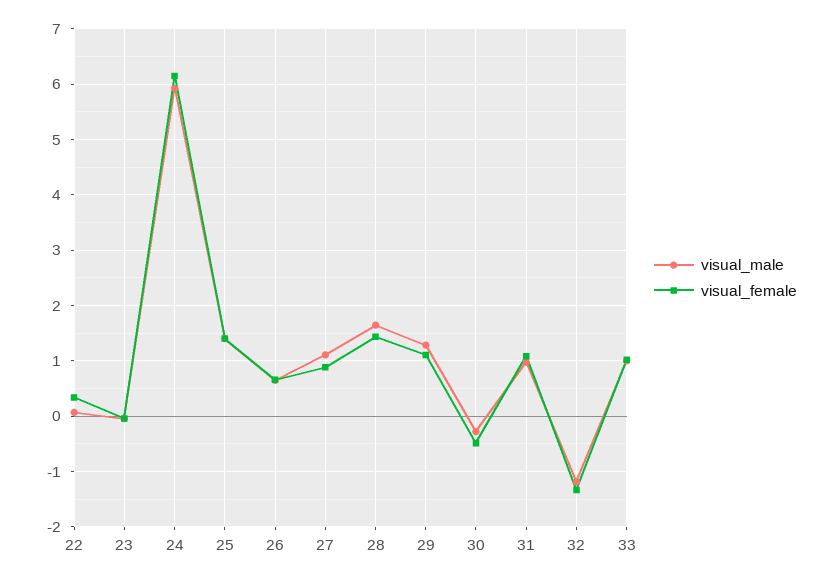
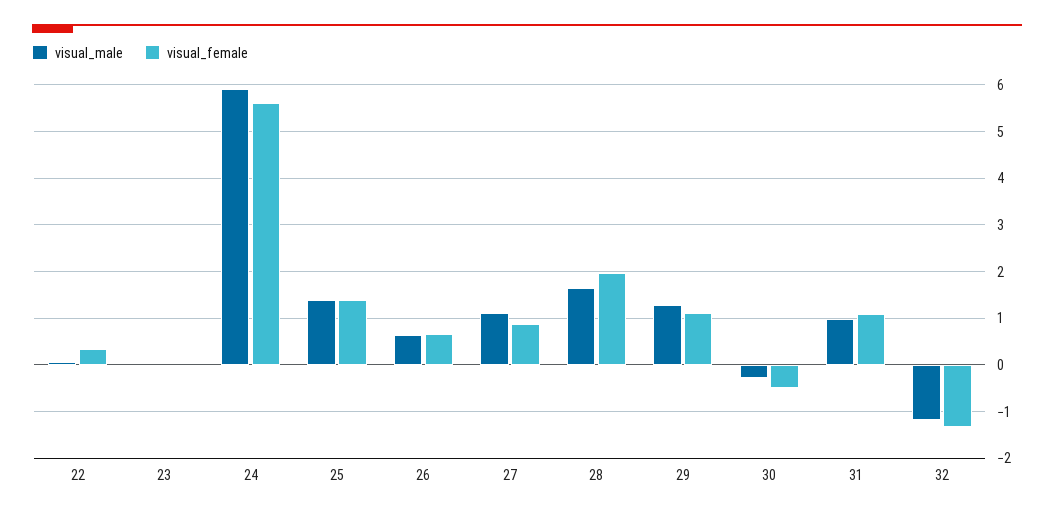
  {
    "visual_male": {
      "22": 0,
      "23": 0,
      "24": 6,
      "25": 1.4,
      "26": 0.6,
      "27": 1.2,
      "28": 1.6,
      "29": 1.2,
      "30": -0.2,
      "31": 1,
-     "32": -1.2,
+     "32": -1.2
-     "33": 1
    },
    "visual_female": {
      "22": 0.4,
      "23": 0,
-     "24": 6.2,
+     "24": 5.6,
      "25": 1.4,
      "26": 0.6,
      "27": 0.8,
-     "28": 1.4,
+     "28": 2,
      "29": 1.2,
      "30": -0.4,
      "31": 1,
-     "32": -1.4,
+     "32": -1.4
-     "33": 1
    }
  }

